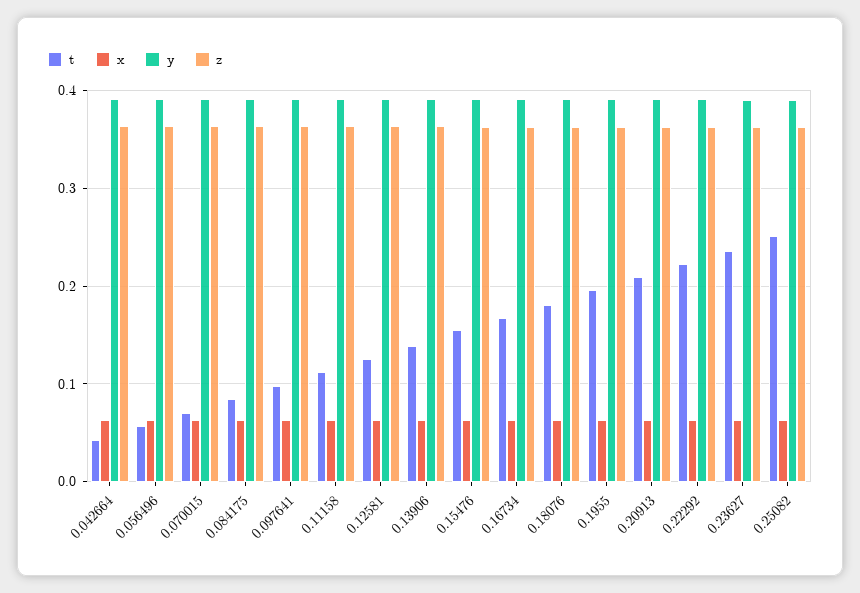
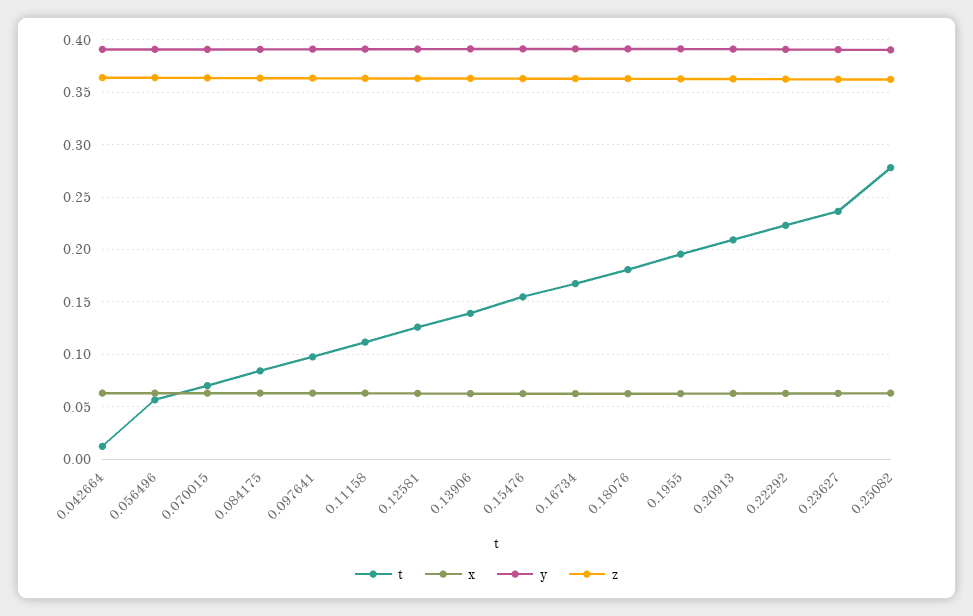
  {
    "t": {
-     "0.042664": 0.04,
+     "0.042664": 0.01,
      "0.056496": 0.06,
      "0.070015": 0.07,
      "0.084175": 0.08,
      "0.097641": 0.1,
      "0.11158": 0.11,
      "0.12581": 0.13,
      "0.13906": 0.14,
      "0.15476": 0.15,
      "0.16734": 0.17,
      "0.18076": 0.18,
      "0.1955": 0.2,
      "0.20913": 0.21,
      "0.22292": 0.22,
      "0.23627": 0.24,
-     "0.25082": 0.25
+     "0.25082": 0.28
    },
    "x": {
      "0.042664": 0.06,
      "0.056496": 0.06,
      "0.070015": 0.06,
      "0.084175": 0.06,
      "0.097641": 0.06,
      "0.11158": 0.06,
      "0.12581": 0.06,
      "0.13906": 0.06,
      "0.15476": 0.06,
      "0.16734": 0.06,
      "0.18076": 0.06,
      "0.1955": 0.06,
      "0.20913": 0.06,
      "0.22292": 0.06,
      "0.23627": 0.06,
      "0.25082": 0.06
    },
    "y": {
      "0.042664": 0.39,
      "0.056496": 0.39,
      "0.070015": 0.39,
      "0.084175": 0.39,
      "0.097641": 0.39,
      "0.11158": 0.39,
      "0.12581": 0.39,
      "0.13906": 0.39,
      "0.15476": 0.39,
      "0.16734": 0.39,
      "0.18076": 0.39,
      "0.1955": 0.39,
      "0.20913": 0.39,
      "0.22292": 0.39,
      "0.23627": 0.39,
      "0.25082": 0.39
    },
    "z": {
      "0.042664": 0.36,
      "0.056496": 0.36,
      "0.070015": 0.36,
      "0.084175": 0.36,
      "0.097641": 0.36,
      "0.11158": 0.36,
      "0.12581": 0.36,
      "0.13906": 0.36,
      "0.15476": 0.36,
      "0.16734": 0.36,
      "0.18076": 0.36,
      "0.1955": 0.36,
      "0.20913": 0.36,
      "0.22292": 0.36,
      "0.23627": 0.36,
      "0.25082": 0.36
    }
  }

